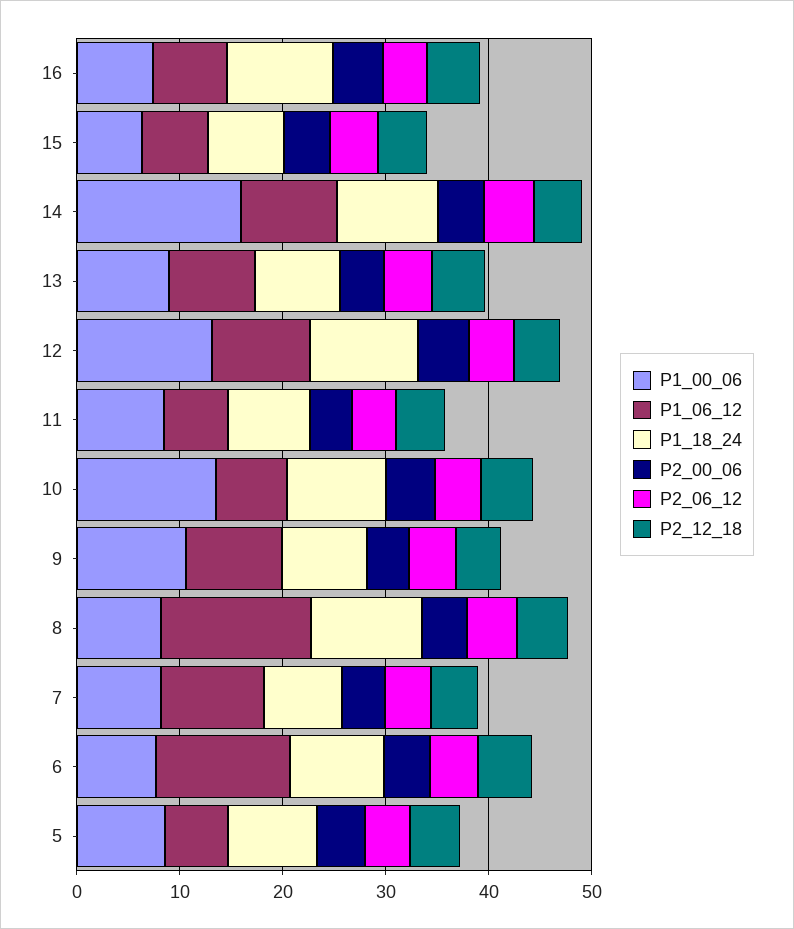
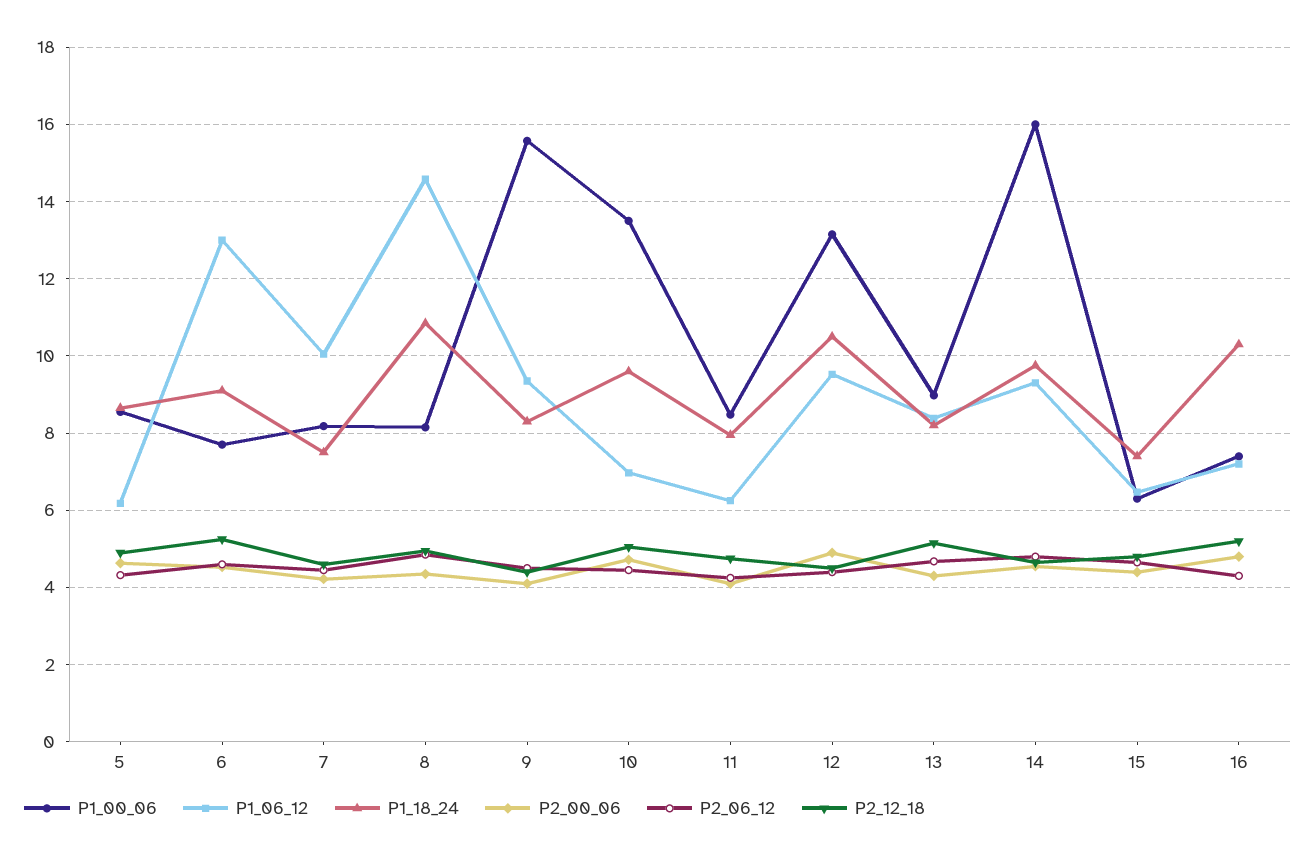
  {
    "P1_00_06": {
      "16": 7.4,
      "15": 6.4,
      "14": 16,
      "13": 9,
      "12": 13.2,
      "11": 8.4,
      "10": 13.6,
-     "9": 10,
+     "9": 15.6,
      "8": 8.2,
      "7": 8.2,
      "6": 7.8,
      "5": 8.6
    },
    "P1_06_12": {
      "16": 7.2,
      "15": 6.4,
      "14": 9.4,
      "13": 8.4,
      "12": 9.6,
      "11": 6.2,
      "10": 7,
      "9": 9.4,
      "8": 14.6,
      "7": 10,
      "6": 13,
      "5": 6.2
    },
    "P1_18_24": {
      "16": 10.4,
      "15": 7.4,
      "14": 9.8,
      "13": 8.2,
      "12": 10.6,
      "11": 8,
      "10": 9.6,
      "9": 8.4,
      "8": 10.8,
      "7": 7.6,
      "6": 9.2,
      "5": 8.6
    },
    "P2_00_06": {
      "16": 4.8,
      "15": 4.4,
      "14": 4.6,
      "13": 4.4,
      "12": 5,
      "11": 4.2,
      "10": 4.8,
      "9": 4.2,
      "8": 4.4,
      "7": 4.2,
      "6": 4.6,
      "5": 4.6
    },
    "P2_06_12": {
      "16": 4.4,
      "15": 4.6,
      "14": 4.8,
      "13": 4.6,
      "12": 4.4,
      "11": 4.2,
      "10": 4.4,
      "9": 4.6,
      "8": 4.8,
      "7": 4.4,
      "6": 4.6,
      "5": 4.4
    },
    "P2_12_18": {
      "16": 5.2,
      "15": 4.8,
      "14": 4.6,
      "13": 5.2,
      "12": 4.6,
      "11": 4.8,
      "10": 5,
      "9": 4.4,
      "8": 5,
      "7": 4.6,
      "6": 5.2,
      "5": 5
    }
  }

